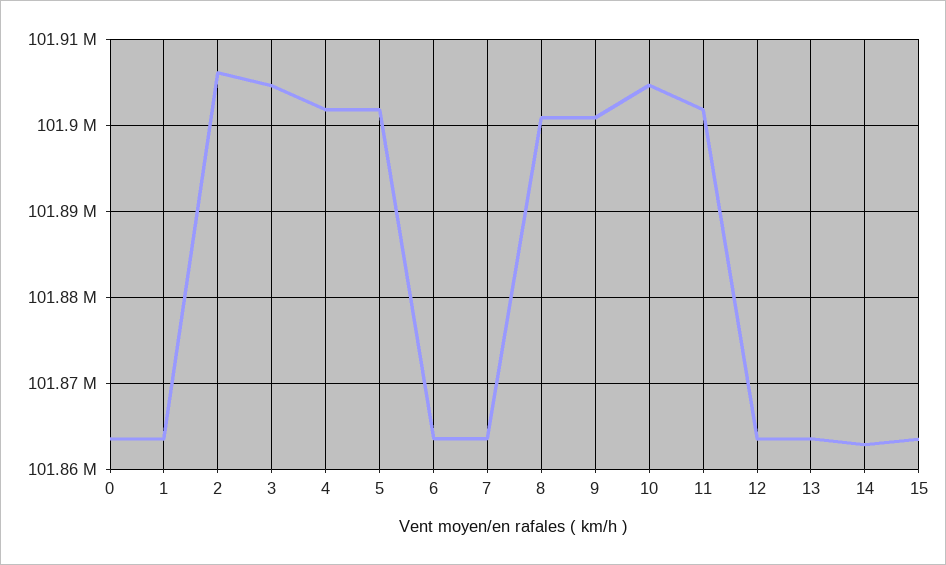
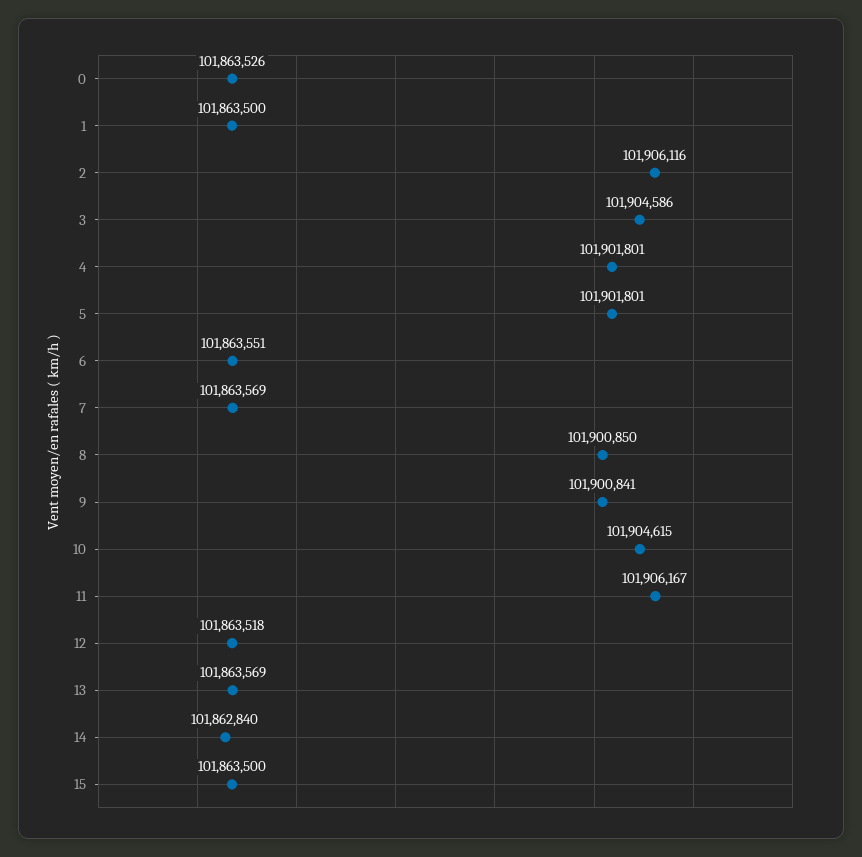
  {
    "0": 101863526,
    "1": 101863500,
    "2": 101906116,
    "3": 101904586,
    "4": 101901801,
    "5": 101901801,
    "6": 101863551,
    "7": 101863569,
    "8": 101900850,
    "9": 101900841,
    "10": 101904615,
-   "11": 101902000,
+   "11": 101906167,
    "12": 101863518,
    "13": 101863569,
    "14": 101862840,
    "15": 101863500
  }

